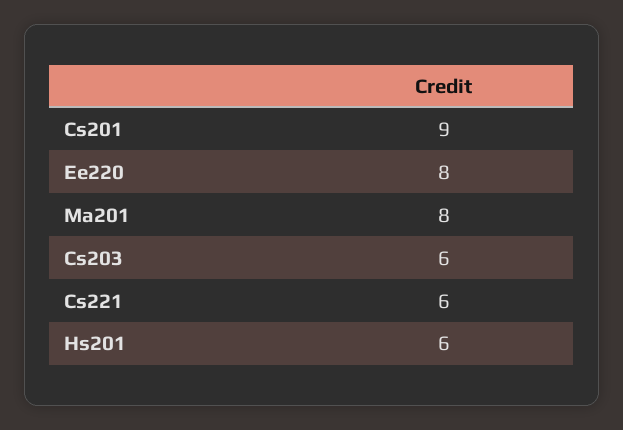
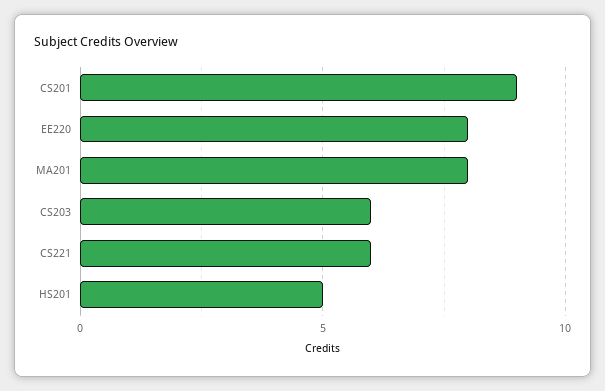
  {
    "Cs201": 9,
    "Ee220": 8,
    "Ma201": 8,
    "Cs203": 6,
    "Cs221": 6,
-   "Hs201": 6
+   "Hs201": 5
  }

